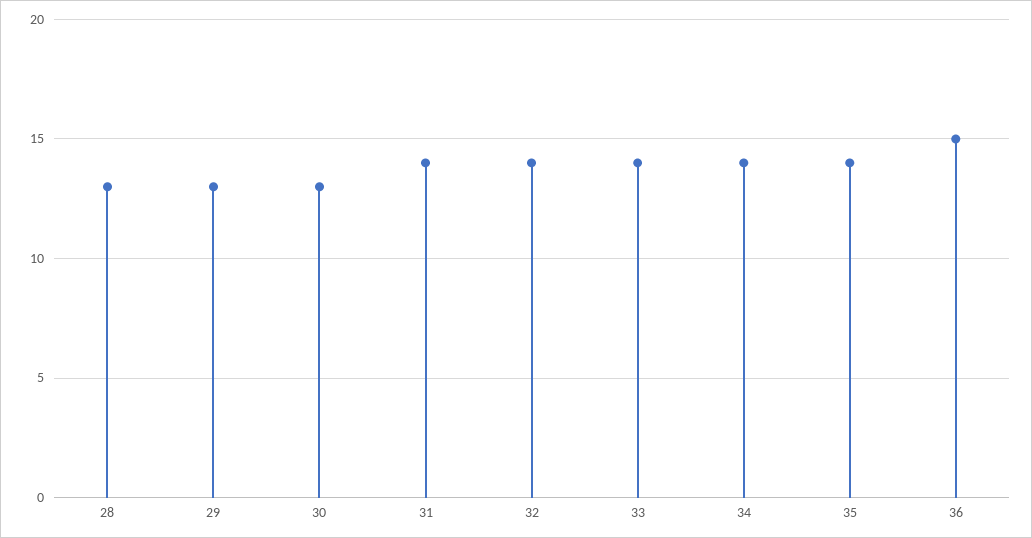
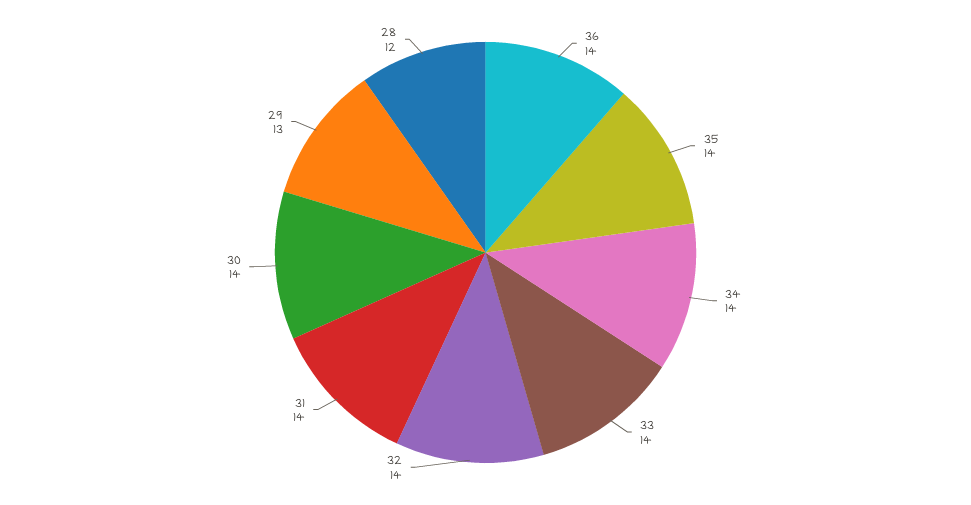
  {
-   "28": 13,
+   "28": 12,
    "29": 13,
-   "30": 13,
+   "30": 14,
    "31": 14,
    "32": 14,
    "33": 14,
    "34": 14,
    "35": 14,
-   "36": 15
+   "36": 14
  }

